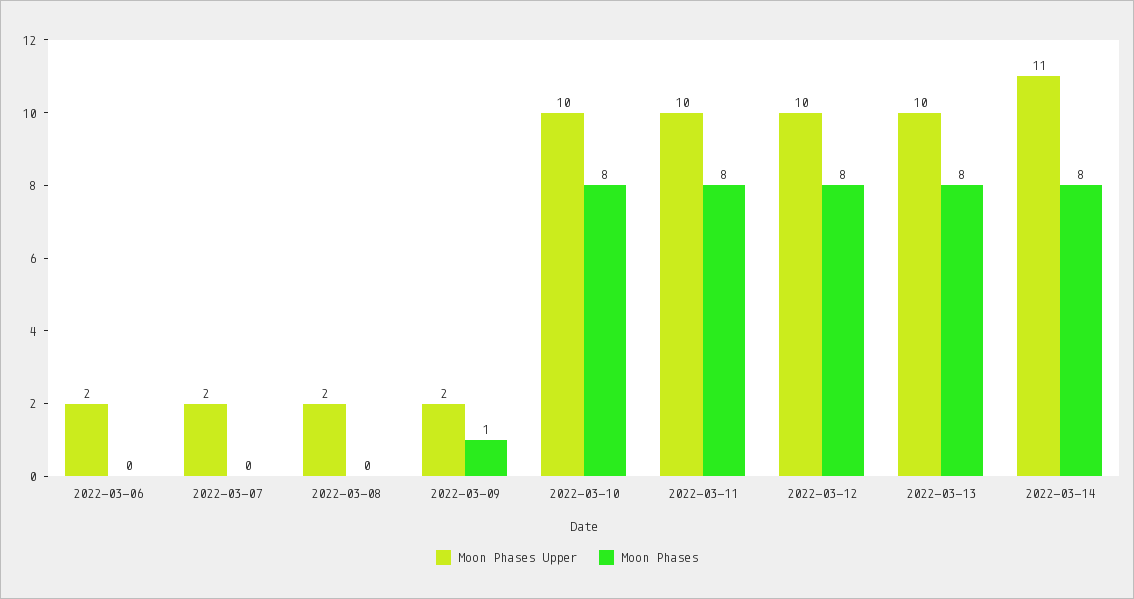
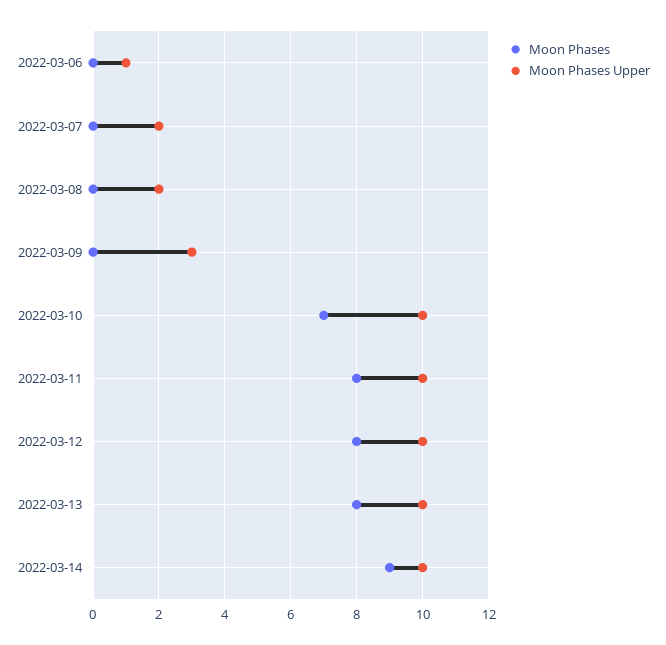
  {
    "Moon Phases Upper": {
-     "2022-03-06": 2,
+     "2022-03-06": 1,
      "2022-03-07": 2,
      "2022-03-08": 2,
-     "2022-03-09": 2,
+     "2022-03-09": 3,
      "2022-03-10": 10,
      "2022-03-11": 10,
      "2022-03-12": 10,
      "2022-03-13": 10,
-     "2022-03-14": 11
+     "2022-03-14": 10
    },
    "Moon Phases": {
      "2022-03-06": 0,
      "2022-03-07": 0,
      "2022-03-08": 0,
-     "2022-03-09": 1,
+     "2022-03-09": 0,
-     "2022-03-10": 8,
+     "2022-03-10": 7,
      "2022-03-11": 8,
      "2022-03-12": 8,
      "2022-03-13": 8,
-     "2022-03-14": 8
+     "2022-03-14": 9
    }
  }

